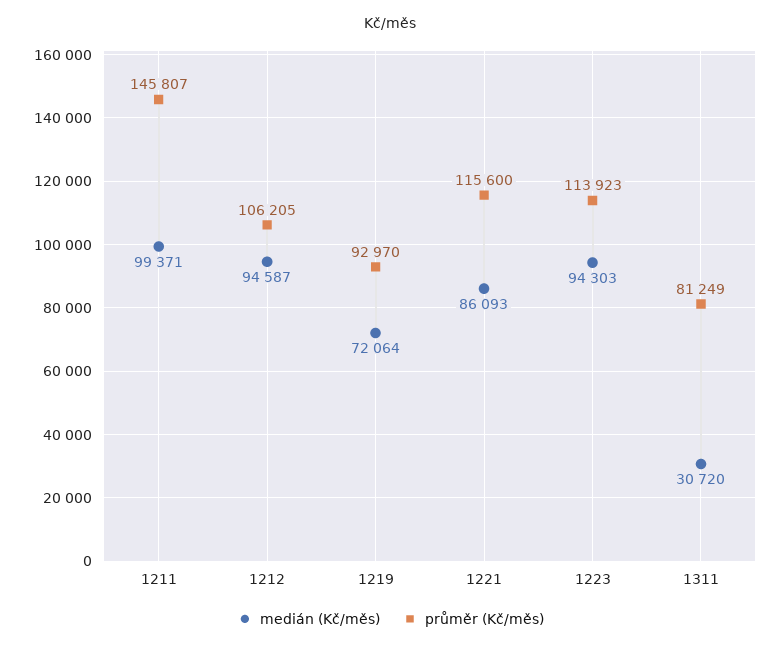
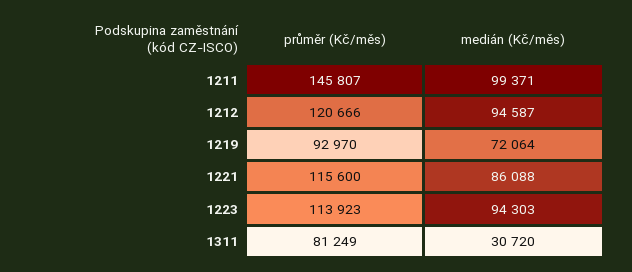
  {
    "medián (Kč/měs)": {
      "1211": 99371,
      "1212": 94587,
      "1219": 72064,
-     "1221": 86093,
+     "1221": 86088,
      "1223": 94303,
      "1311": 30720
    },
    "průměr (Kč/měs)": {
      "1211": 145807,
-     "1212": 106205,
+     "1212": 120666,
      "1219": 92970,
      "1221": 115600,
      "1223": 113923,
      "1311": 81249
    }
  }

